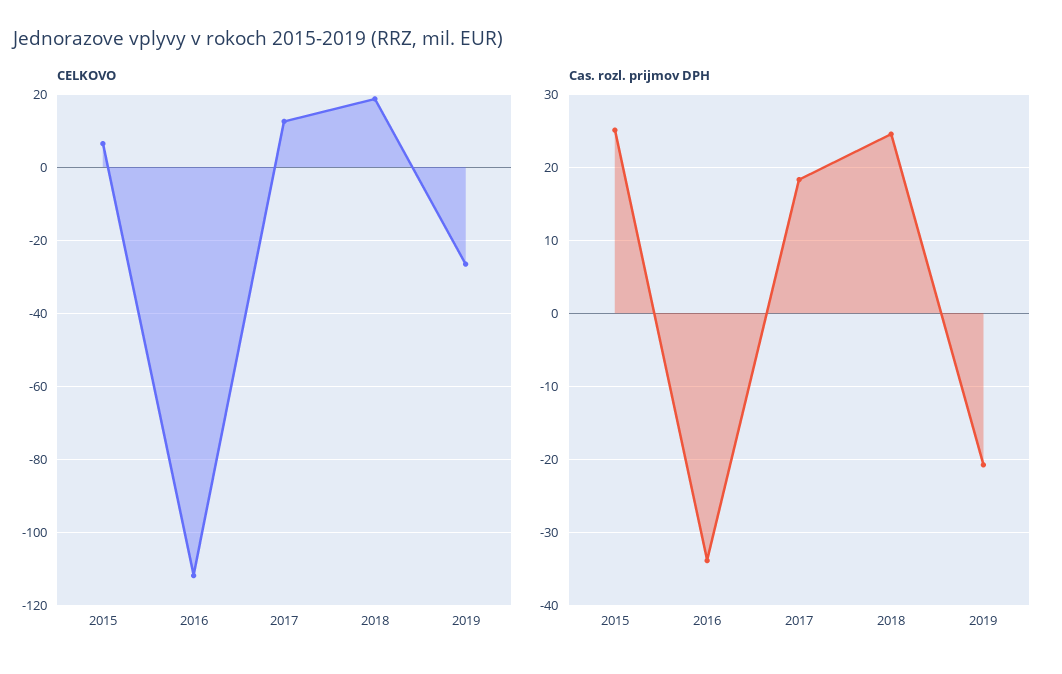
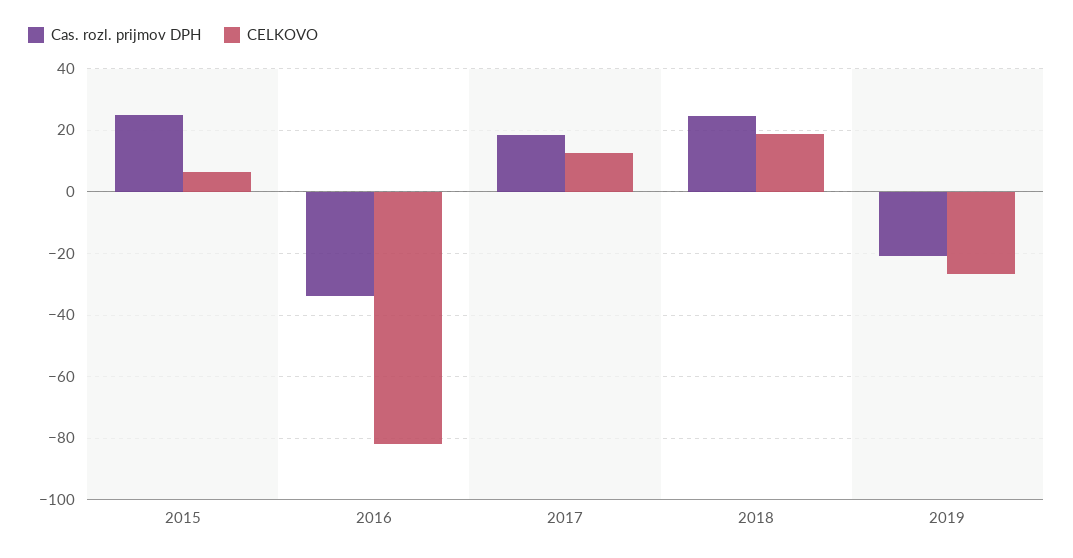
  {
    "CELKOVO": {
      "2015": 6,
-     "2016": -112,
+     "2016": -82,
      "2017": 12,
      "2018": 18,
      "2019": -26
    },
    "Cas. rozl. prijmov DPH": {
      "2015": 25,
      "2016": -34,
      "2017": 18,
      "2018": 25,
      "2019": -21
    }
  }

